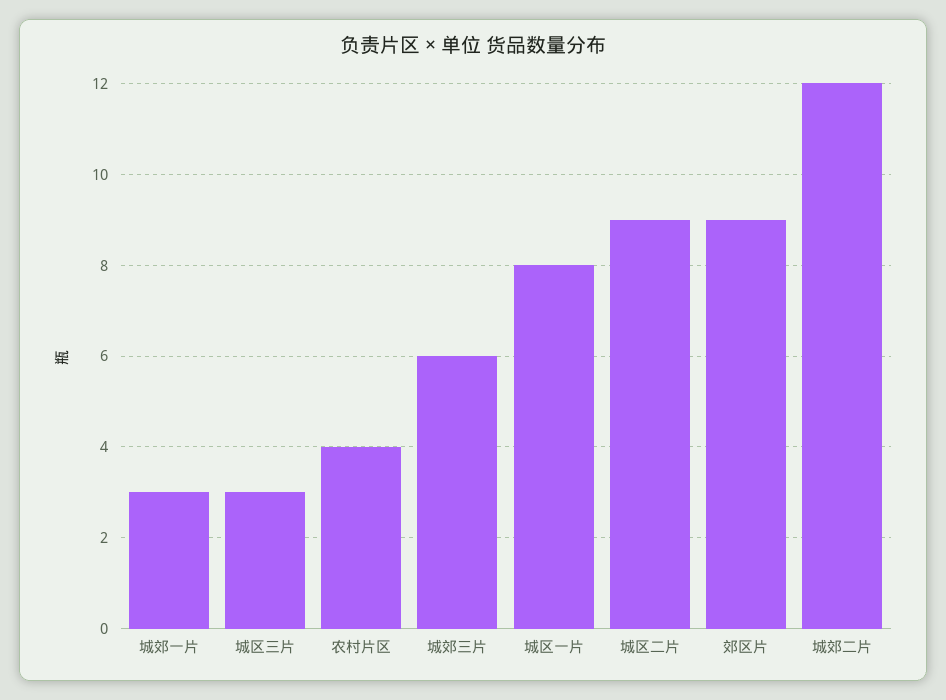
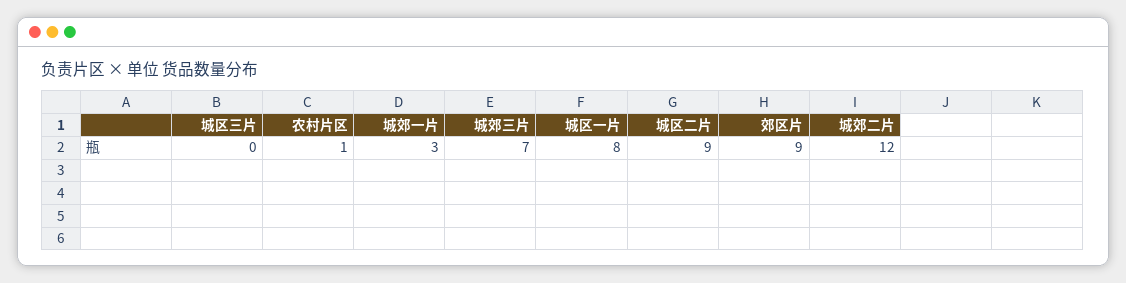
  {
    "城郊一片": 3,
-   "城区三片": 3,
+   "城区三片": 0,
-   "农村片区": 4,
+   "农村片区": 1,
-   "城郊三片": 6,
+   "城郊三片": 7,
    "城区一片": 8,
    "城区二片": 9,
    "郊区片": 9,
    "城郊二片": 12
  }

